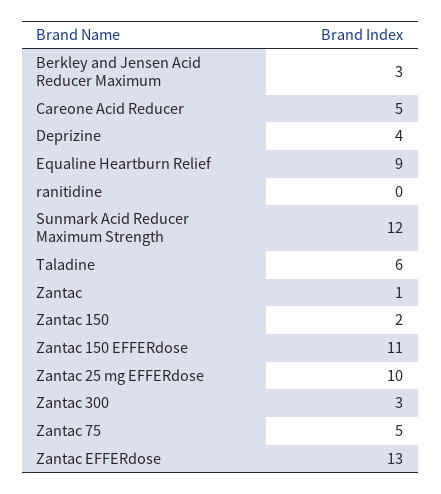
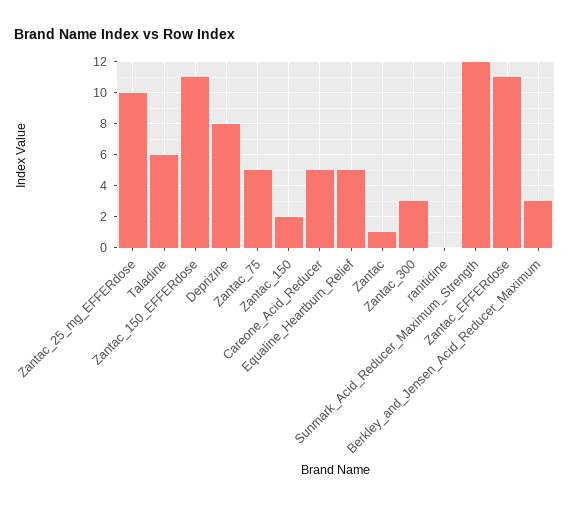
  {
    "Berkley and Jensen Acid Reducer Maximum": 3,
    "Careone Acid Reducer": 5,
-   "Deprizine": 4,
+   "Deprizine": 8,
-   "Equaline Heartburn Relief": 9,
+   "Equaline Heartburn Relief": 5,
    "ranitidine": 0,
    "Sunmark Acid Reducer Maximum Strength": 12,
    "Taladine": 6,
    "Zantac": 1,
    "Zantac 150": 2,
    "Zantac 150 EFFERdose": 11,
    "Zantac 25 mg EFFERdose": 10,
    "Zantac 300": 3,
    "Zantac 75": 5,
-   "Zantac EFFERdose": 13
+   "Zantac EFFERdose": 11
  }

